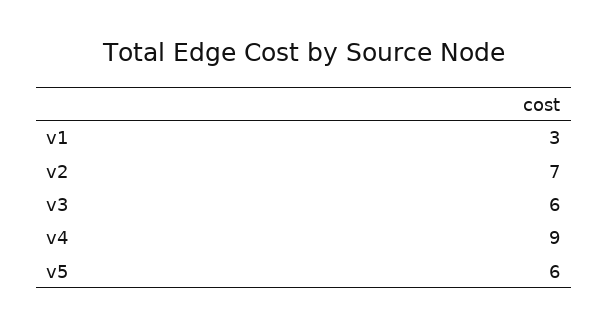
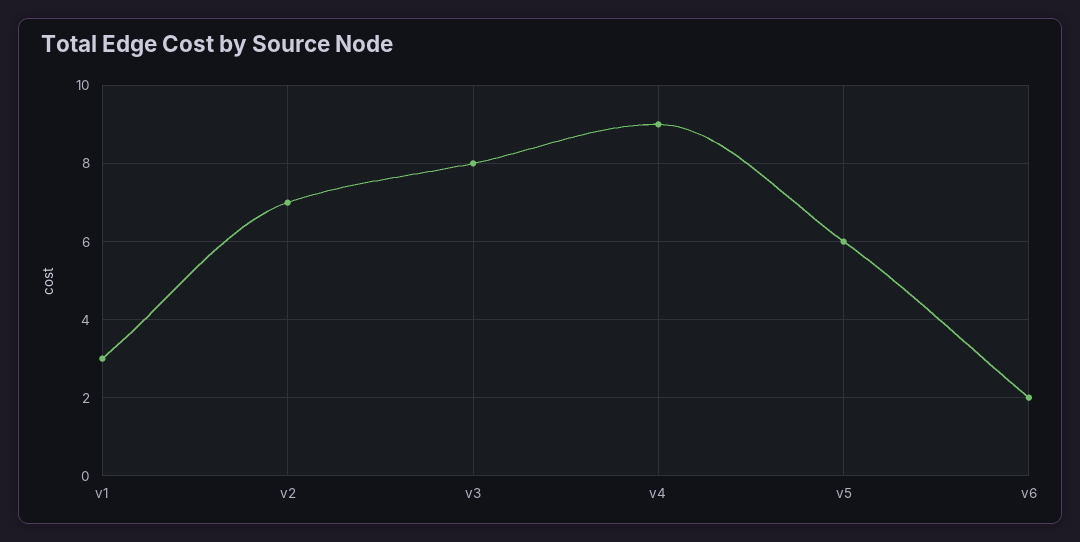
  {
    "v1": 3,
    "v2": 7,
-   "v3": 6,
+   "v3": 8,
    "v4": 9,
-   "v5": 6
+   "v5": 6,
+   "v6": 2
  }

